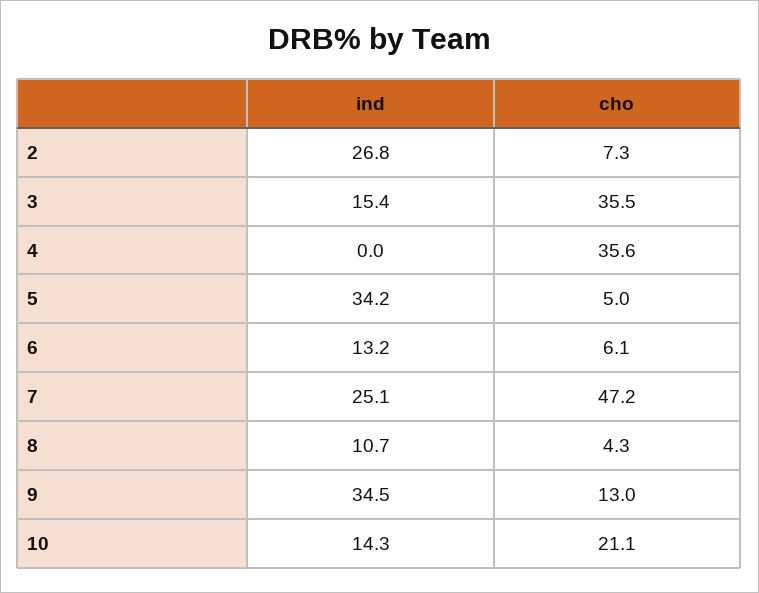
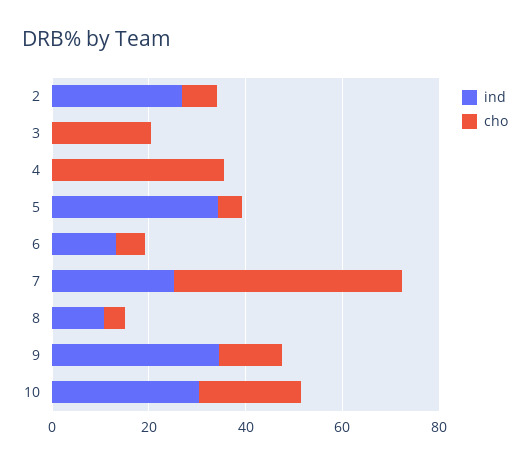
  {
    "ind": {
      "2": 26.8,
-     "3": 15.4,
+     "3": 0,
      "4": 0,
      "5": 34.2,
      "6": 13.2,
      "7": 25.1,
      "8": 10.7,
      "9": 34.5,
-     "10": 14.3
+     "10": 30
    },
    "cho": {
      "2": 7.3,
-     "3": 35.5,
+     "3": 20,
      "4": 35.6,
      "5": 5,
      "6": 6.1,
      "7": 47.2,
      "8": 4.3,
      "9": 13,
      "10": 21.1
    }
  }

